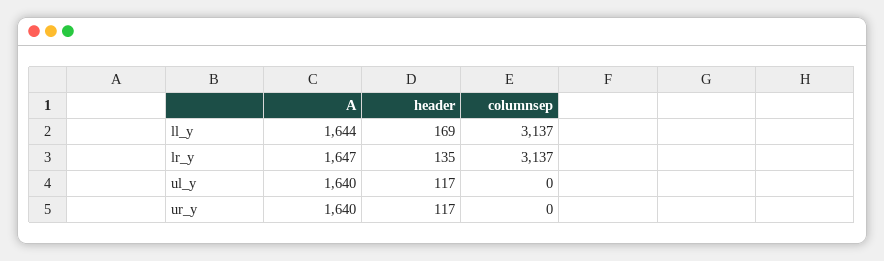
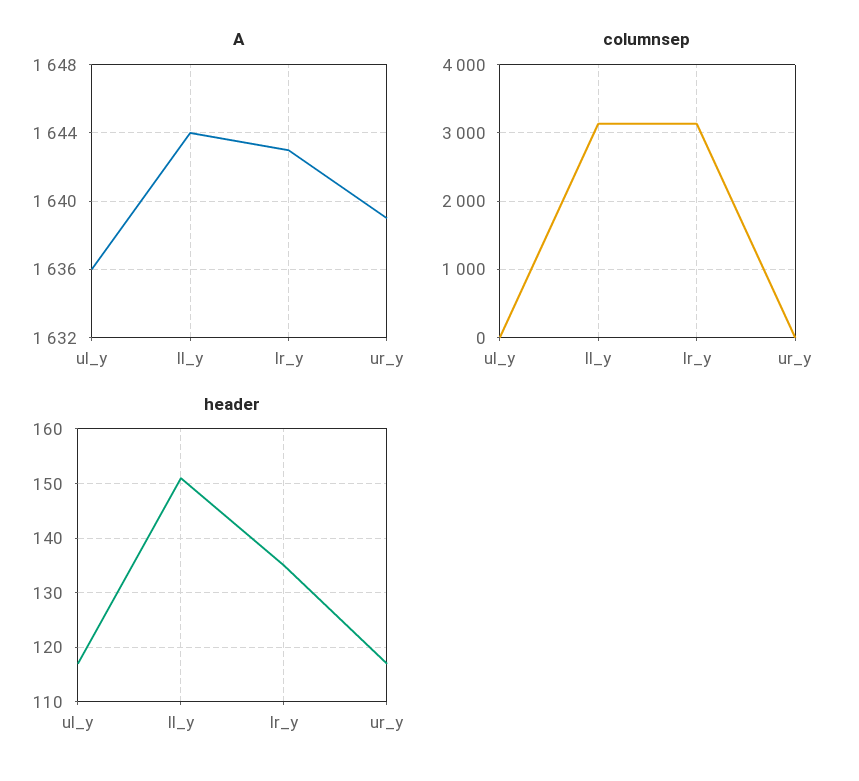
  {
    "A": {
      "ll_y": 1644,
-     "lr_y": 1647,
+     "lr_y": 1643,
-     "ul_y": 1640,
+     "ul_y": 1636,
-     "ur_y": 1640
+     "ur_y": 1639
    },
    "header": {
-     "ll_y": 169,
+     "ll_y": 150,
      "lr_y": 135,
      "ul_y": 117,
      "ur_y": 117
    },
    "columnsep": {
      "ll_y": 3137,
      "lr_y": 3137,
      "ul_y": 0,
      "ur_y": 0
    }
  }

